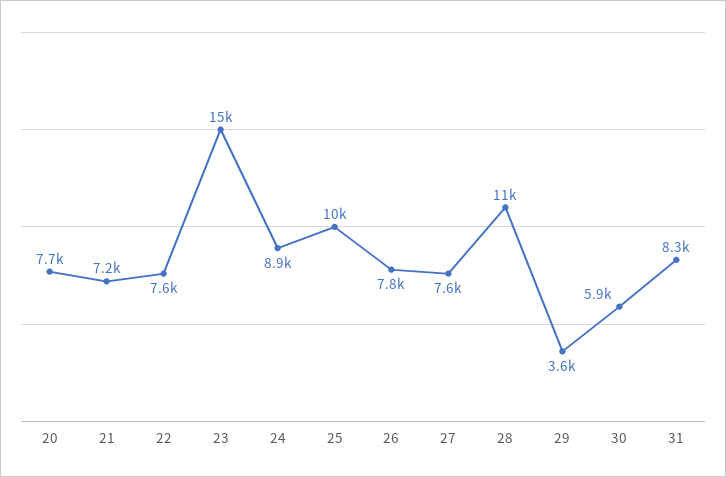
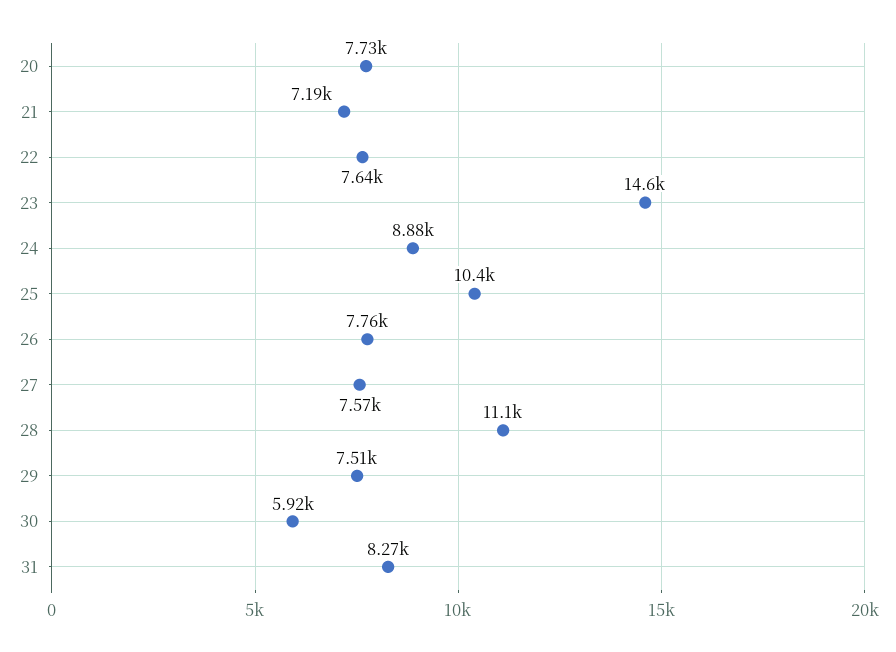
  {
    "20": 7730,
    "21": 7190,
    "22": 7640,
    "23": 14600,
    "24": 8880,
    "25": 10400,
    "26": 7760,
    "27": 7570,
    "28": 11100,
-   "29": 3600,
+   "29": 7510,
    "30": 5920,
    "31": 8270
  }

